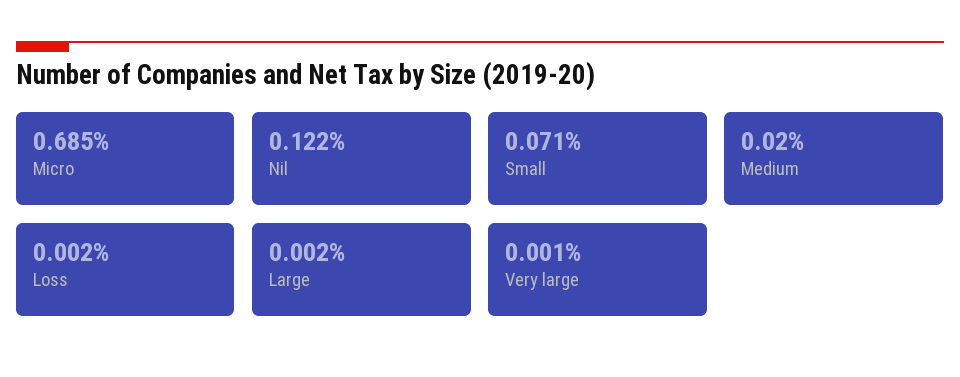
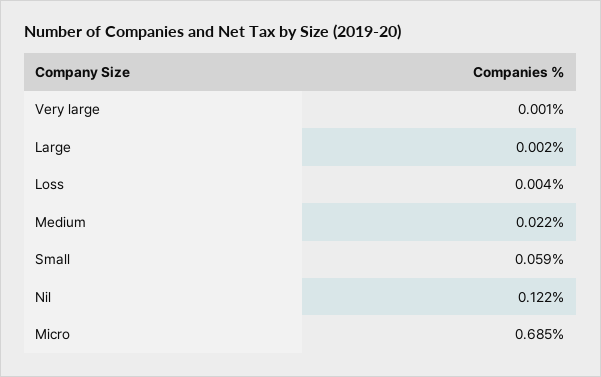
  {
    "Micro": 0.685,
    "Nil": 0.122,
-   "Small": 0.071,
+   "Small": 0.059,
-   "Medium": 0.02,
+   "Medium": 0.022,
-   "Loss": 0.002,
+   "Loss": 0.004,
    "Large": 0.002,
    "Very large": 0.001
  }

